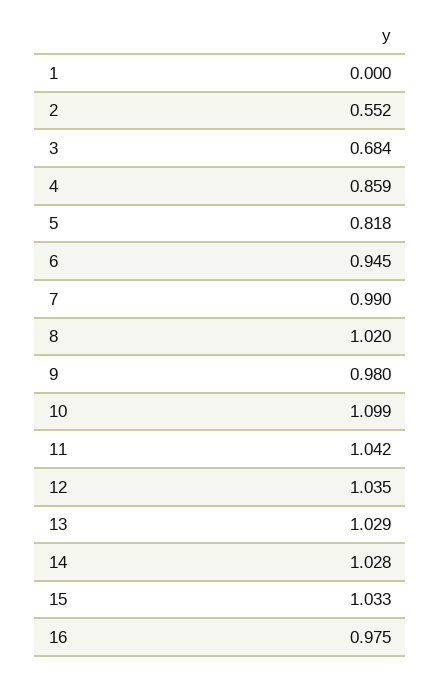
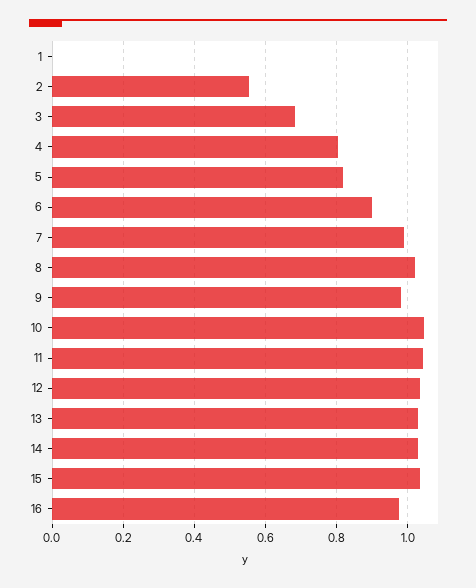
  {
    "1": 0,
    "2": 0.552,
    "3": 0.684,
-   "4": 0.859,
+   "4": 0.8,
    "5": 0.818,
-   "6": 0.945,
+   "6": 0.9,
    "7": 0.99,
    "8": 1.02,
    "9": 0.98,
-   "10": 1.099,
+   "10": 1.04,
    "11": 1.042,
    "12": 1.035,
    "13": 1.029,
    "14": 1.028,
    "15": 1.033,
    "16": 0.975
  }

